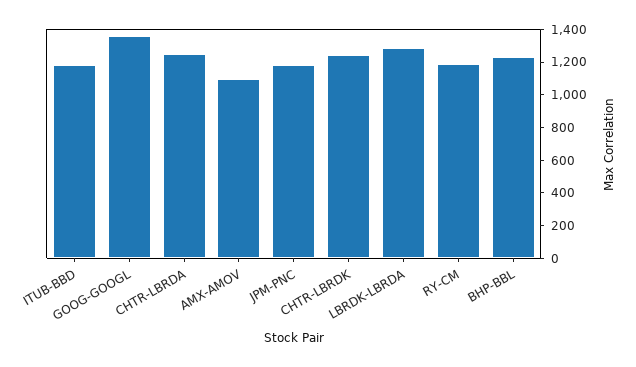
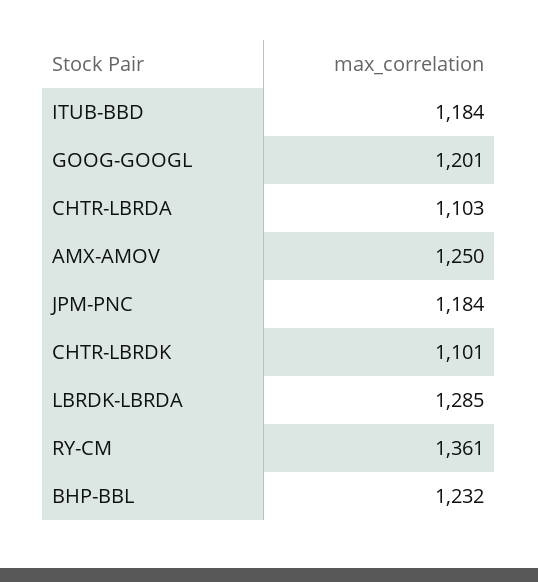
  {
    "ITUB-BBD": 1184,
-   "GOOG-GOOGL": 1350,
+   "GOOG-GOOGL": 1201,
-   "CHTR-LBRDA": 1250,
+   "CHTR-LBRDA": 1103,
-   "AMX-AMOV": 1100,
+   "AMX-AMOV": 1250,
    "JPM-PNC": 1184,
-   "CHTR-LBRDK": 1250,
+   "CHTR-LBRDK": 1101,
    "LBRDK-LBRDA": 1285,
-   "RY-CM": 1200,
+   "RY-CM": 1361,
    "BHP-BBL": 1232
  }

